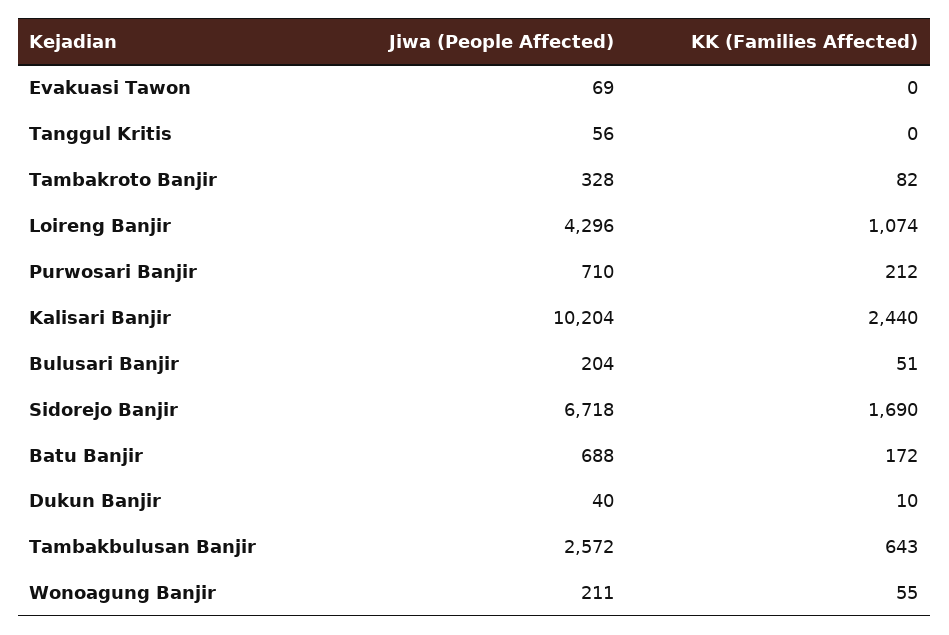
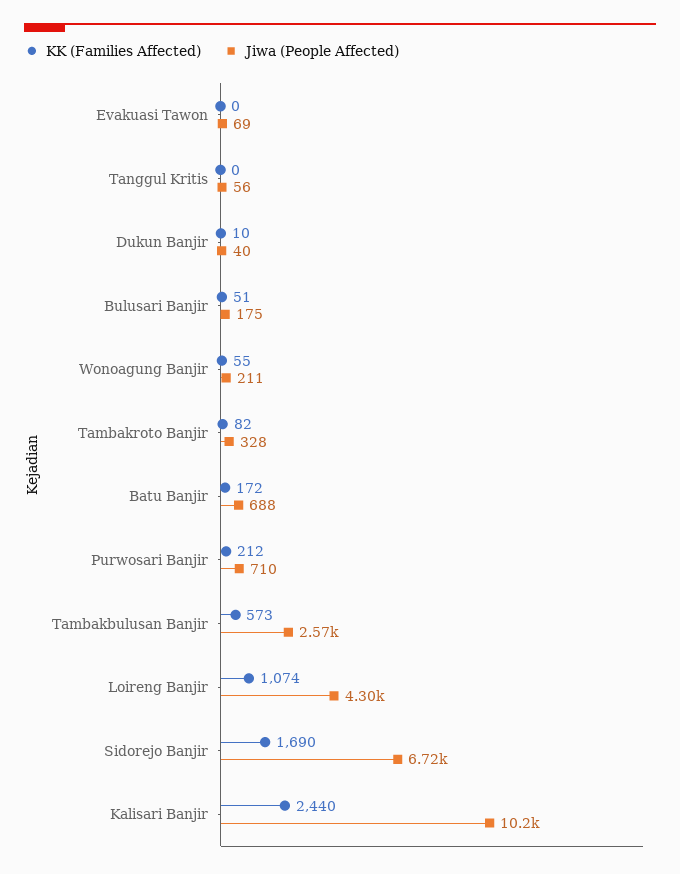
  {
    "Jiwa (People Affected)": {
      "Evakuasi Tawon": 69,
      "Tanggul Kritis": 56,
      "Tambakroto Banjir": 328,
      "Loireng Banjir": 4296,
      "Purwosari Banjir": 710,
      "Kalisari Banjir": 10204,
-     "Bulusari Banjir": 204,
+     "Bulusari Banjir": 175,
      "Sidorejo Banjir": 6718,
      "Batu Banjir": 688,
      "Dukun Banjir": 40,
      "Tambakbulusan Banjir": 2572,
      "Wonoagung Banjir": 211
    },
    "KK (Families Affected)": {
      "Evakuasi Tawon": 0,
      "Tanggul Kritis": 0,
      "Tambakroto Banjir": 82,
      "Loireng Banjir": 1074,
      "Purwosari Banjir": 212,
      "Kalisari Banjir": 2440,
      "Bulusari Banjir": 51,
      "Sidorejo Banjir": 1690,
      "Batu Banjir": 172,
      "Dukun Banjir": 10,
-     "Tambakbulusan Banjir": 643,
+     "Tambakbulusan Banjir": 573,
      "Wonoagung Banjir": 55
    }
  }

